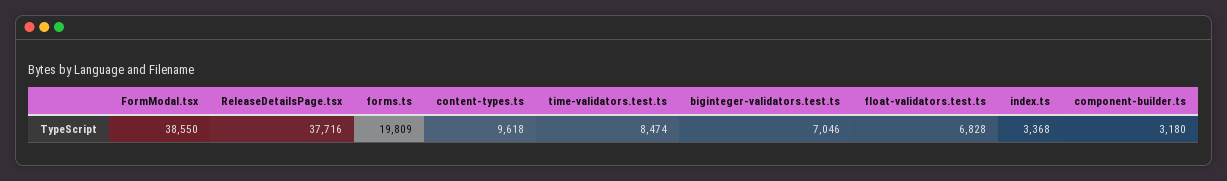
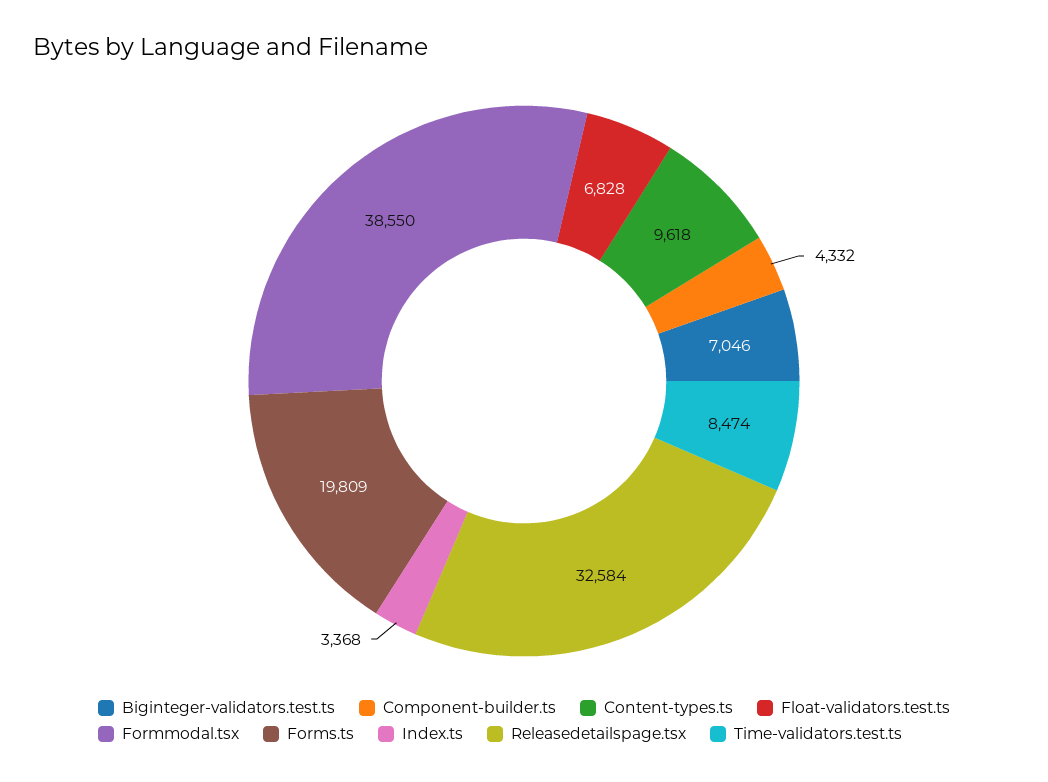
  {
    "FormModal.tsx": 38550,
-   "ReleaseDetailsPage.tsx": 37716,
+   "ReleaseDetailsPage.tsx": 32584,
    "forms.ts": 19809,
    "content-types.ts": 9618,
    "time-validators.test.ts": 8474,
    "biginteger-validators.test.ts": 7046,
    "float-validators.test.ts": 6828,
    "index.ts": 3368,
-   "component-builder.ts": 3180
+   "component-builder.ts": 4332
  }

